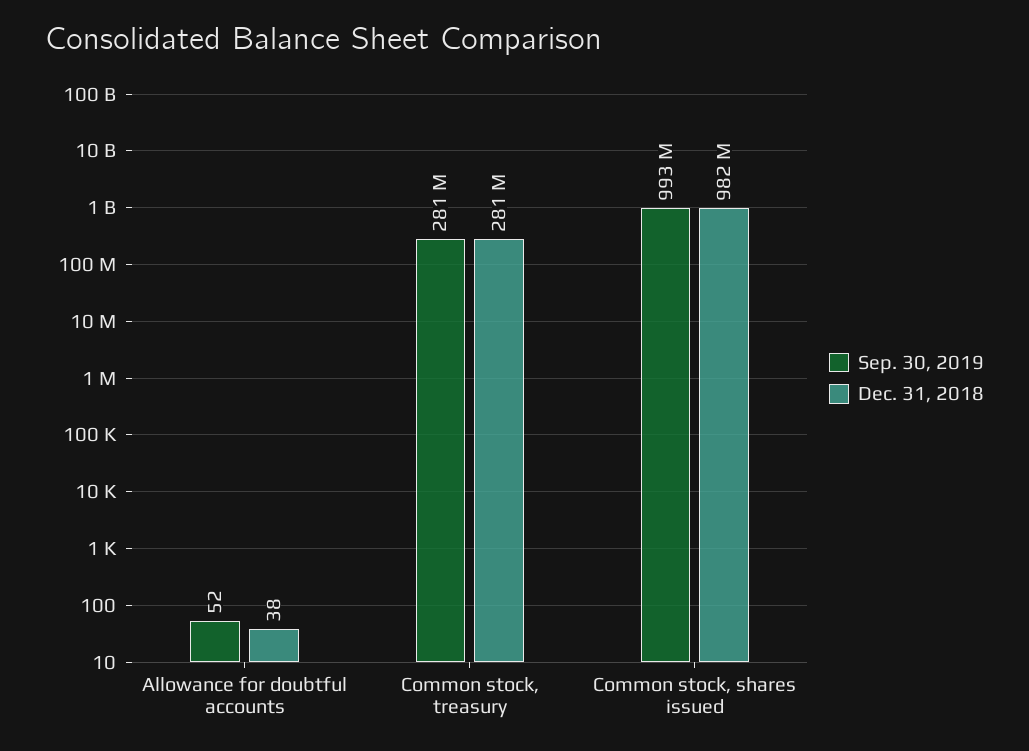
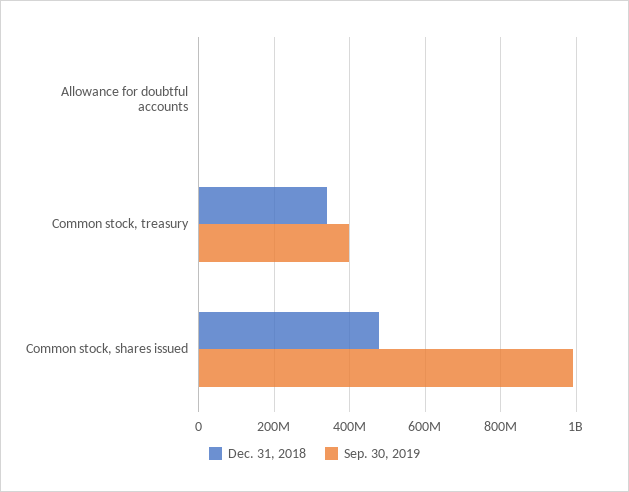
  {
    "Sep. 30, 2019": {
      "Allowance for doubtful accounts": 52,
-     "Common stock, treasury": 281000000,
+     "Common stock, treasury": 400000000,
      "Common stock, shares issued": 993000000
    },
    "Dec. 31, 2018": {
      "Allowance for doubtful accounts": 38,
-     "Common stock, treasury": 281000000,
+     "Common stock, treasury": 340000000,
-     "Common stock, shares issued": 982000000
+     "Common stock, shares issued": 480000000
    }
  }

